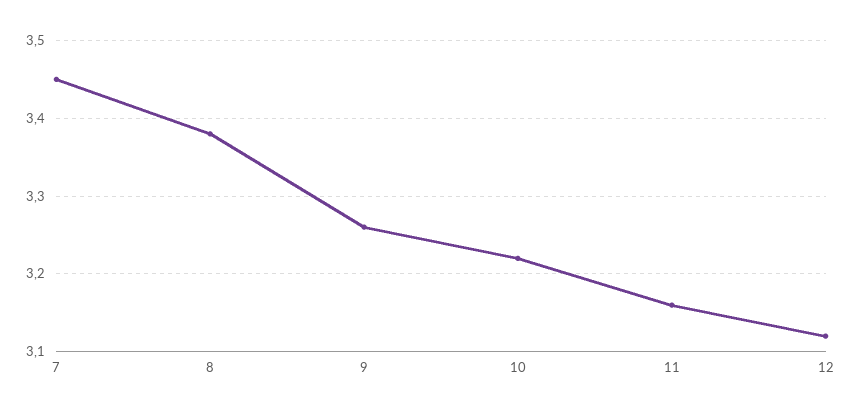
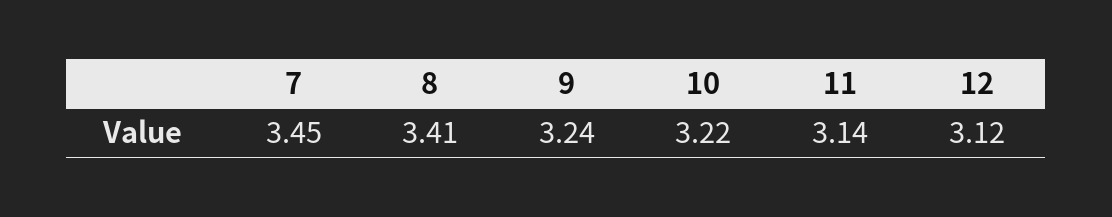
  {
    "7": 3.45,
-   "8": 3.38,
+   "8": 3.41,
-   "9": 3.26,
+   "9": 3.24,
    "10": 3.22,
-   "11": 3.16,
+   "11": 3.14,
    "12": 3.12
  }

